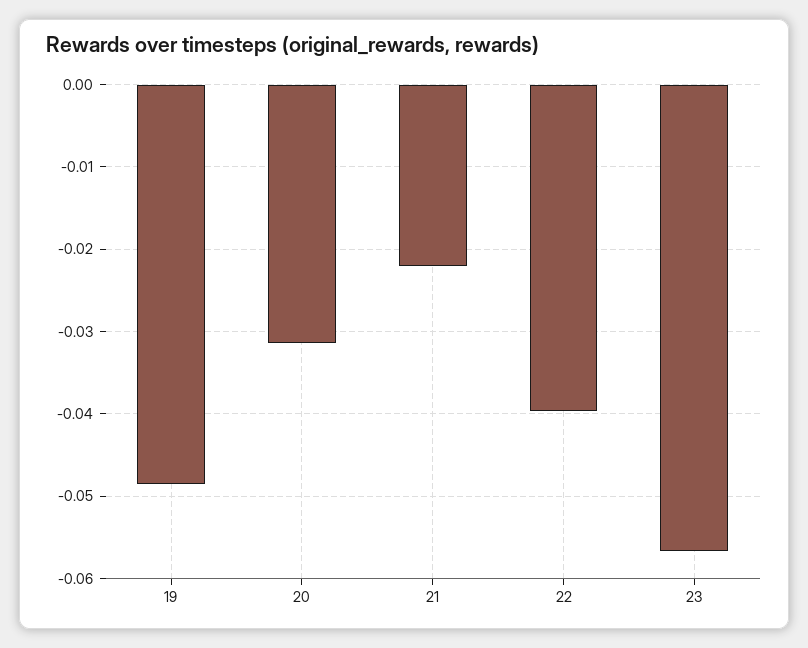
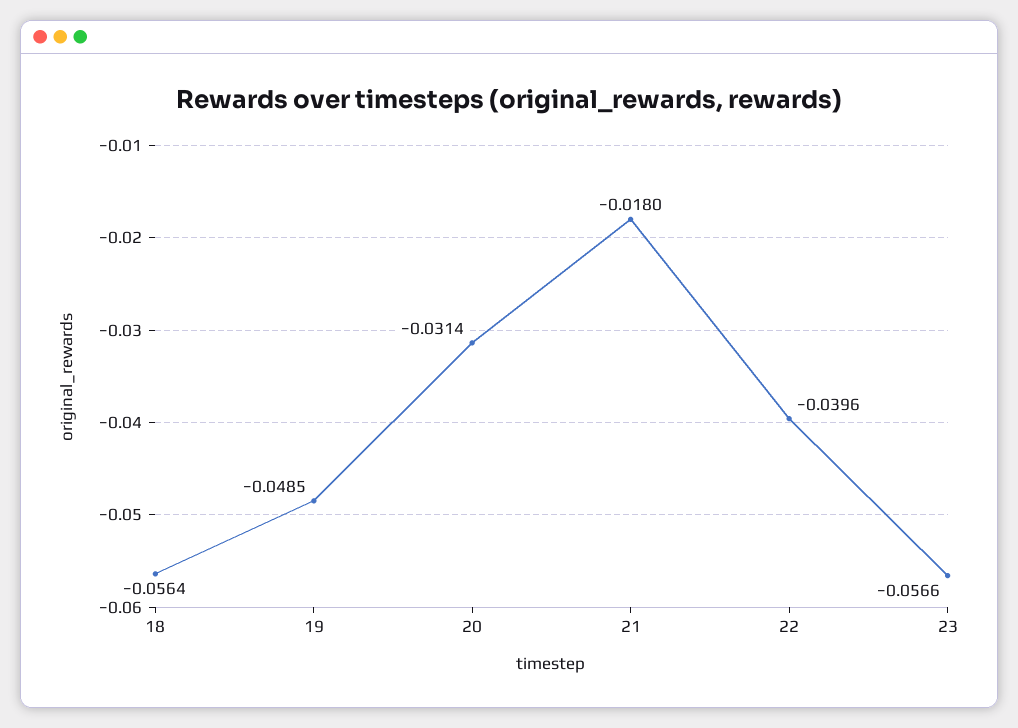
  {
    "19": -0.0485,
    "20": -0.0314,
-   "21": -0.022,
+   "21": -0.018,
    "22": -0.0396,
-   "23": -0.0566
+   "23": -0.0566,
+   "18": -0.0564
  }

